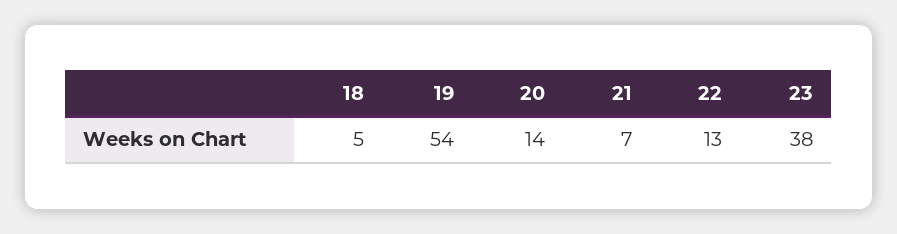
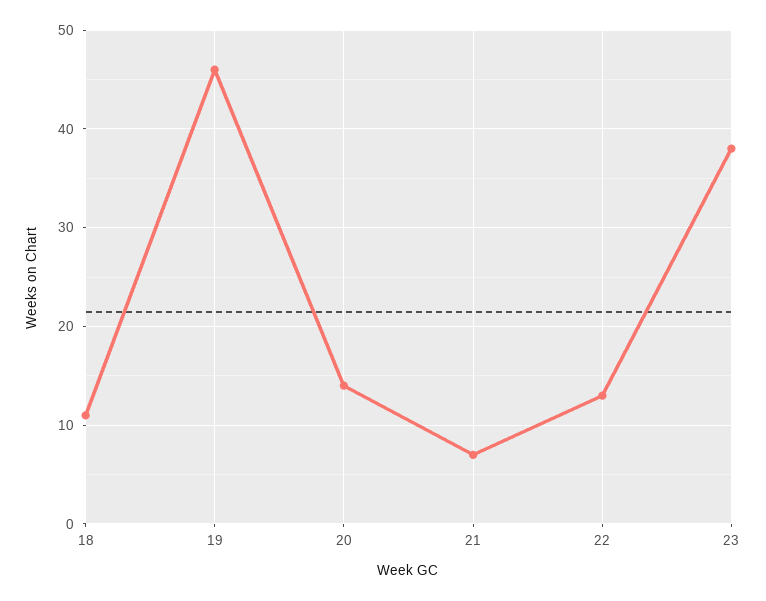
  {
-   "18": 5,
+   "18": 11,
-   "19": 54,
+   "19": 46,
    "20": 14,
    "21": 7,
    "22": 13,
    "23": 38
  }

